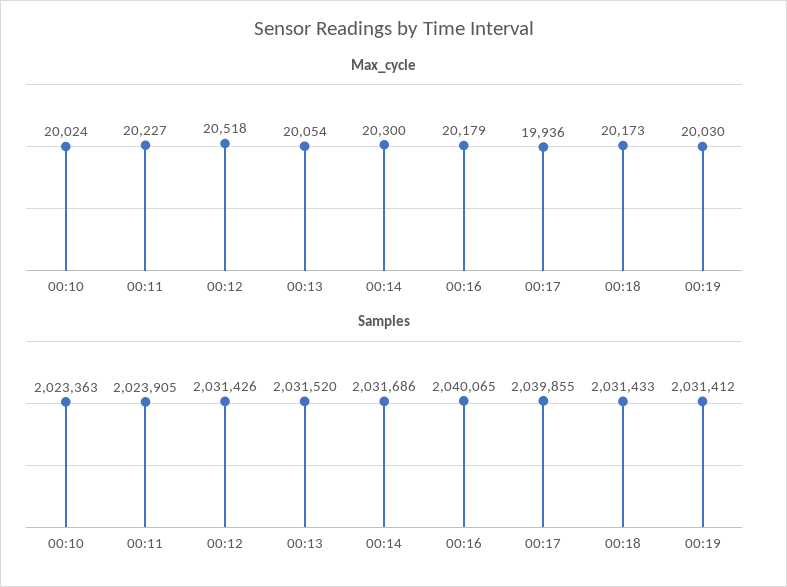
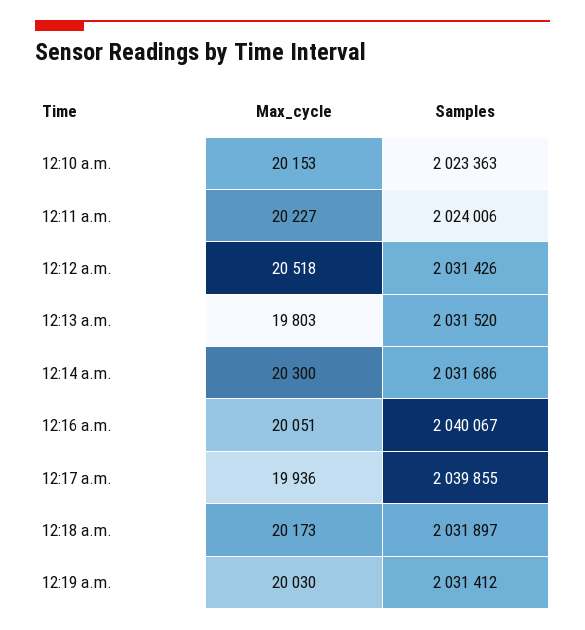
  {
    "Max_cycle": {
-     "00:10": 20024,
+     "00:10": 20153,
      "00:11": 20227,
      "00:12": 20518,
-     "00:13": 20054,
+     "00:13": 19803,
      "00:14": 20300,
-     "00:16": 20179,
+     "00:16": 20051,
      "00:17": 19936,
      "00:18": 20173,
      "00:19": 20030
    },
    "Samples": {
      "00:10": 2023363,
-     "00:11": 2023905,
+     "00:11": 2024006,
      "00:12": 2031426,
      "00:13": 2031520,
      "00:14": 2031686,
-     "00:16": 2040065,
+     "00:16": 2040067,
      "00:17": 2039855,
-     "00:18": 2031433,
+     "00:18": 2031897,
      "00:19": 2031412
    }
  }

